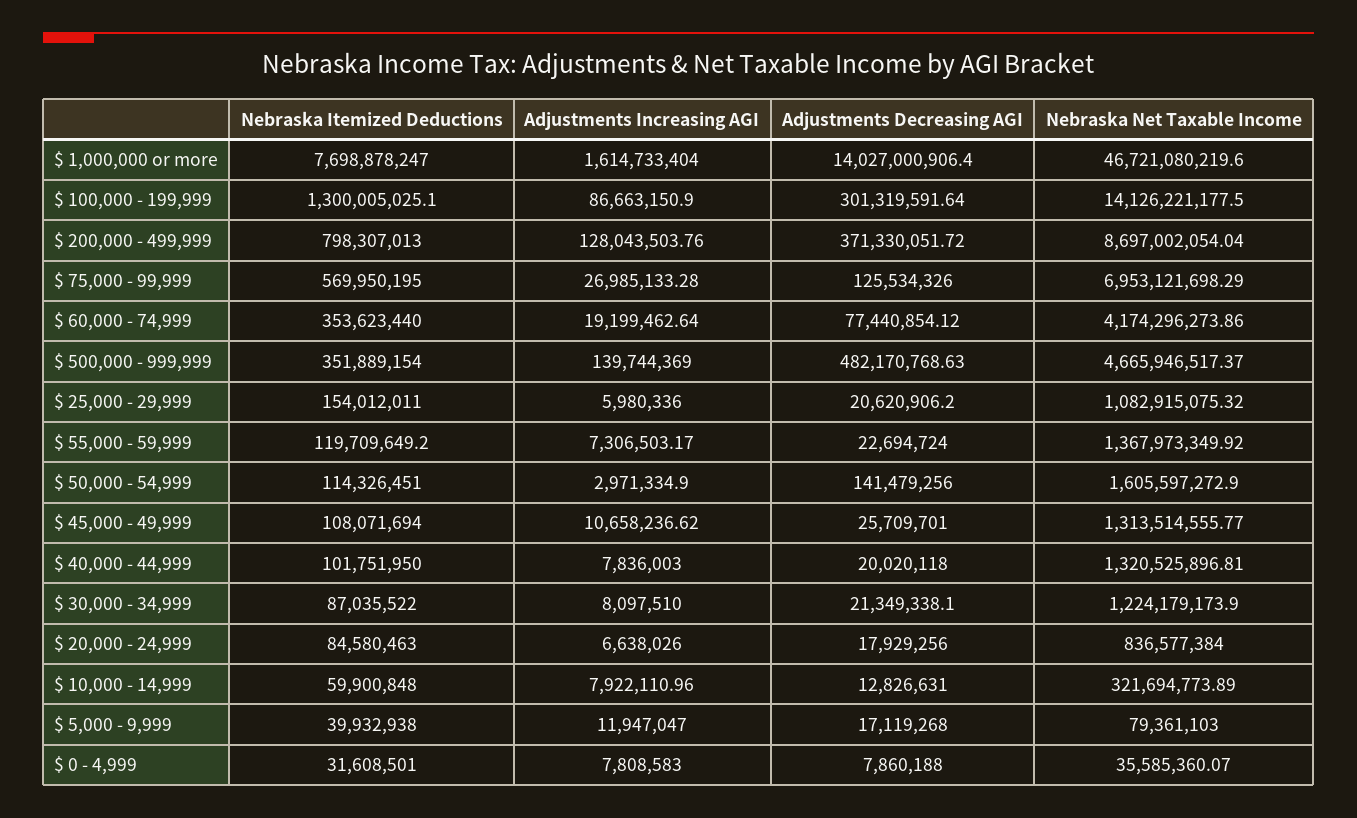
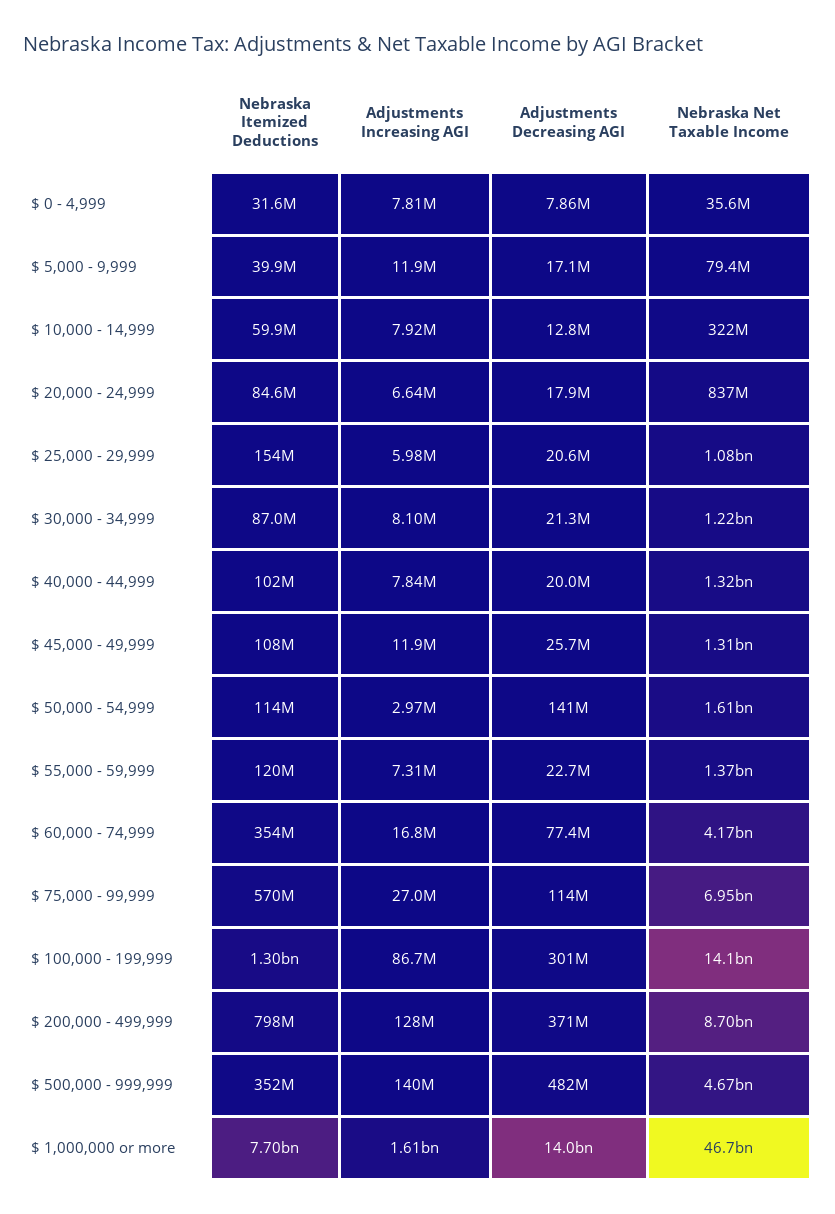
  {
    "Nebraska Itemized Deductions": {
      "$ 1,000,000 or more": 7698878247,
      "$ 100,000 - 199,999": 1300005025.1,
      "$ 200,000 - 499,999": 798307013,
      "$ 75,000 - 99,999": 569950195,
      "$ 60,000 - 74,999": 353623440,
      "$ 500,000 - 999,999": 351889154,
      "$ 25,000 - 29,999": 154012011,
      "$ 55,000 - 59,999": 119709649.2,
      "$ 50,000 - 54,999": 114326451,
      "$ 45,000 - 49,999": 108071694,
      "$ 40,000 - 44,999": 101751950,
      "$ 30,000 - 34,999": 87035522,
      "$ 20,000 - 24,999": 84580463,
      "$ 10,000 - 14,999": 59900848,
      "$ 5,000 - 9,999": 39932938,
      "$ 0 - 4,999": 31608501
    },
    "Adjustments Increasing AGI": {
      "$ 1,000,000 or more": 1614733404,
      "$ 100,000 - 199,999": 86663150.9,
      "$ 200,000 - 499,999": 128043503.76,
      "$ 75,000 - 99,999": 26985133.28,
-     "$ 60,000 - 74,999": 19199462.64,
+     "$ 60,000 - 74,999": 16800000,
      "$ 500,000 - 999,999": 139744369,
      "$ 25,000 - 29,999": 5980336,
      "$ 55,000 - 59,999": 7306503.17,
      "$ 50,000 - 54,999": 2971334.9,
-     "$ 45,000 - 49,999": 10658236.62,
+     "$ 45,000 - 49,999": 11900000,
      "$ 40,000 - 44,999": 7836003,
      "$ 30,000 - 34,999": 8097510,
      "$ 20,000 - 24,999": 6638026,
      "$ 10,000 - 14,999": 7922110.96,
      "$ 5,000 - 9,999": 11947047,
      "$ 0 - 4,999": 7808583
    },
    "Adjustments Decreasing AGI": {
      "$ 1,000,000 or more": 14027000906.4,
      "$ 100,000 - 199,999": 301319591.64,
      "$ 200,000 - 499,999": 371330051.72,
-     "$ 75,000 - 99,999": 125534326,
+     "$ 75,000 - 99,999": 114000000,
      "$ 60,000 - 74,999": 77440854.12,
      "$ 500,000 - 999,999": 482170768.63,
      "$ 25,000 - 29,999": 20620906.2,
      "$ 55,000 - 59,999": 22694724,
      "$ 50,000 - 54,999": 141479256,
      "$ 45,000 - 49,999": 25709701,
      "$ 40,000 - 44,999": 20020118,
      "$ 30,000 - 34,999": 21349338.1,
      "$ 20,000 - 24,999": 17929256,
      "$ 10,000 - 14,999": 12826631,
      "$ 5,000 - 9,999": 17119268,
      "$ 0 - 4,999": 7860188
    },
    "Nebraska Net Taxable Income": {
      "$ 1,000,000 or more": 46721080219.6,
      "$ 100,000 - 199,999": 14126221177.5,
      "$ 200,000 - 499,999": 8697002054.04,
      "$ 75,000 - 99,999": 6953121698.29,
      "$ 60,000 - 74,999": 4174296273.86,
      "$ 500,000 - 999,999": 4665946517.37,
      "$ 25,000 - 29,999": 1082915075.32,
      "$ 55,000 - 59,999": 1367973349.92,
      "$ 50,000 - 54,999": 1605597272.9,
      "$ 45,000 - 49,999": 1313514555.77,
      "$ 40,000 - 44,999": 1320525896.81,
      "$ 30,000 - 34,999": 1224179173.9,
      "$ 20,000 - 24,999": 836577384,
      "$ 10,000 - 14,999": 321694773.89,
      "$ 5,000 - 9,999": 79361103,
      "$ 0 - 4,999": 35585360.07
    }
  }

